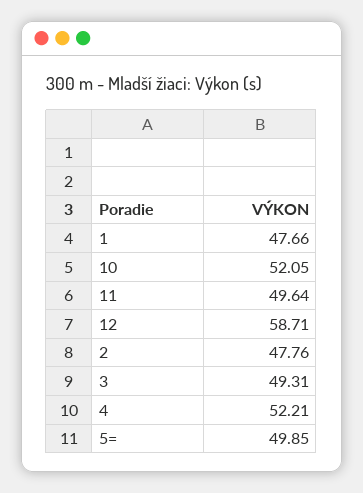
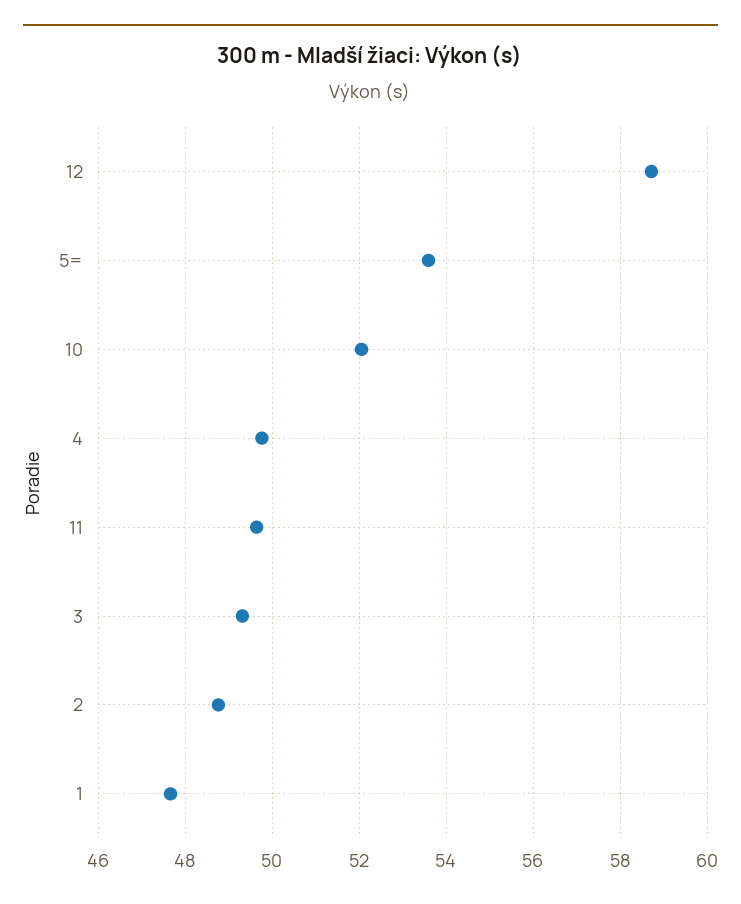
  {
    "1": 47.66,
    "10": 52.05,
    "11": 49.64,
    "12": 58.71,
-   "2": 47.76,
+   "2": 48.8,
    "3": 49.31,
-   "4": 52.21,
+   "4": 49.8,
-   "5=": 49.85
+   "5=": 53.6
  }

